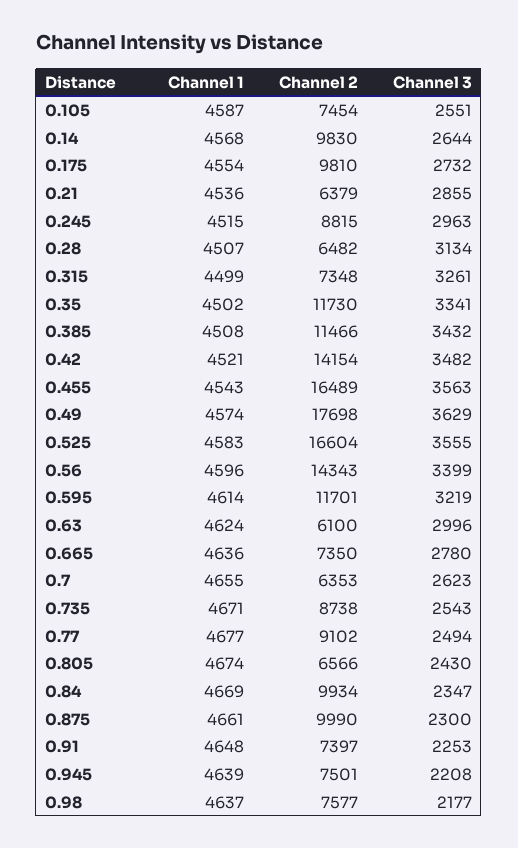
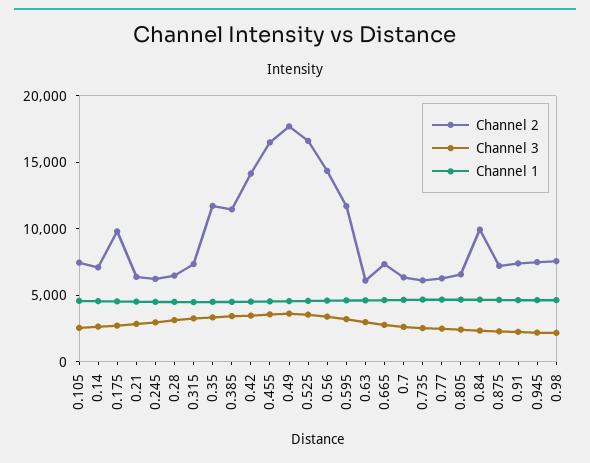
  {
    "Channel 1": {
      "0.105": 4587,
      "0.14": 4568,
      "0.175": 4554,
      "0.21": 4536,
      "0.245": 4515,
      "0.28": 4507,
      "0.315": 4499,
      "0.35": 4502,
      "0.385": 4508,
      "0.42": 4521,
      "0.455": 4543,
      "0.49": 4574,
      "0.525": 4583,
      "0.56": 4596,
      "0.595": 4614,
      "0.63": 4624,
      "0.665": 4636,
      "0.7": 4655,
      "0.735": 4671,
      "0.77": 4677,
      "0.805": 4674,
      "0.84": 4669,
      "0.875": 4661,
      "0.91": 4648,
      "0.945": 4639,
      "0.98": 4637
    },
    "Channel 2": {
      "0.105": 7454,
-     "0.14": 9830,
+     "0.14": 7000,
      "0.175": 9810,
      "0.21": 6379,
-     "0.245": 8815,
+     "0.245": 6000,
      "0.28": 6482,
      "0.315": 7348,
      "0.35": 11730,
      "0.385": 11466,
      "0.42": 14154,
      "0.455": 16489,
      "0.49": 17698,
      "0.525": 16604,
      "0.56": 14343,
      "0.595": 11701,
      "0.63": 6100,
      "0.665": 7350,
      "0.7": 6353,
-     "0.735": 8738,
+     "0.735": 6000,
-     "0.77": 9102,
+     "0.77": 6000,
      "0.805": 6566,
      "0.84": 9934,
-     "0.875": 9990,
+     "0.875": 7000,
      "0.91": 7397,
      "0.945": 7501,
      "0.98": 7577
    },
    "Channel 3": {
      "0.105": 2551,
      "0.14": 2644,
      "0.175": 2732,
      "0.21": 2855,
      "0.245": 2963,
      "0.28": 3134,
      "0.315": 3261,
      "0.35": 3341,
      "0.385": 3432,
      "0.42": 3482,
      "0.455": 3563,
      "0.49": 3629,
      "0.525": 3555,
      "0.56": 3399,
      "0.595": 3219,
      "0.63": 2996,
      "0.665": 2780,
      "0.7": 2623,
      "0.735": 2543,
      "0.77": 2494,
      "0.805": 2430,
      "0.84": 2347,
      "0.875": 2300,
      "0.91": 2253,
      "0.945": 2208,
      "0.98": 2177
    }
  }

